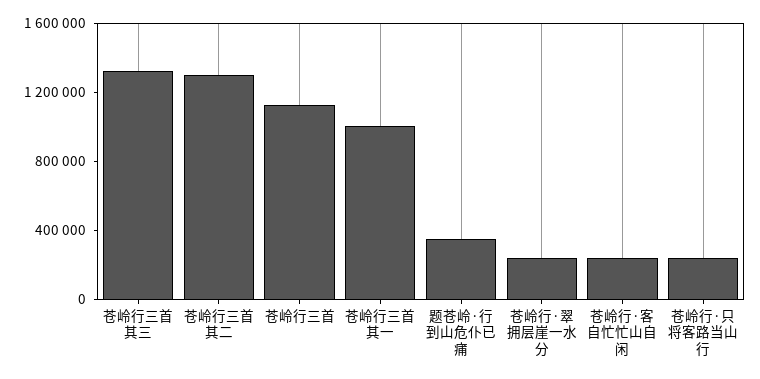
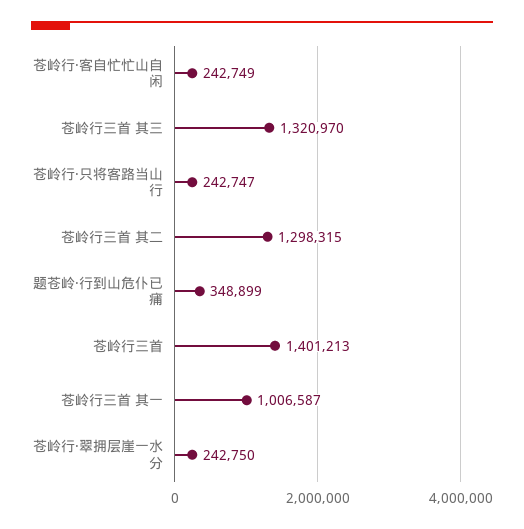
  {
    "苍岭行三首 其三": 1320970,
    "苍岭行三首 其二": 1298315,
-   "苍岭行三首": 1100000,
+   "苍岭行三首": 1401213,
    "苍岭行三首 其一": 1006587,
    "题苍岭·行到山危仆已痡": 348899,
    "苍岭行·翠拥层崖一水分": 242750,
    "苍岭行·客自忙忙山自闲": 242749,
    "苍岭行·只将客路当山行": 242747
  }

